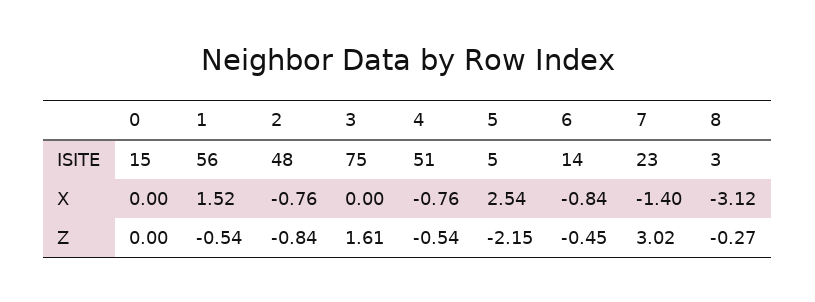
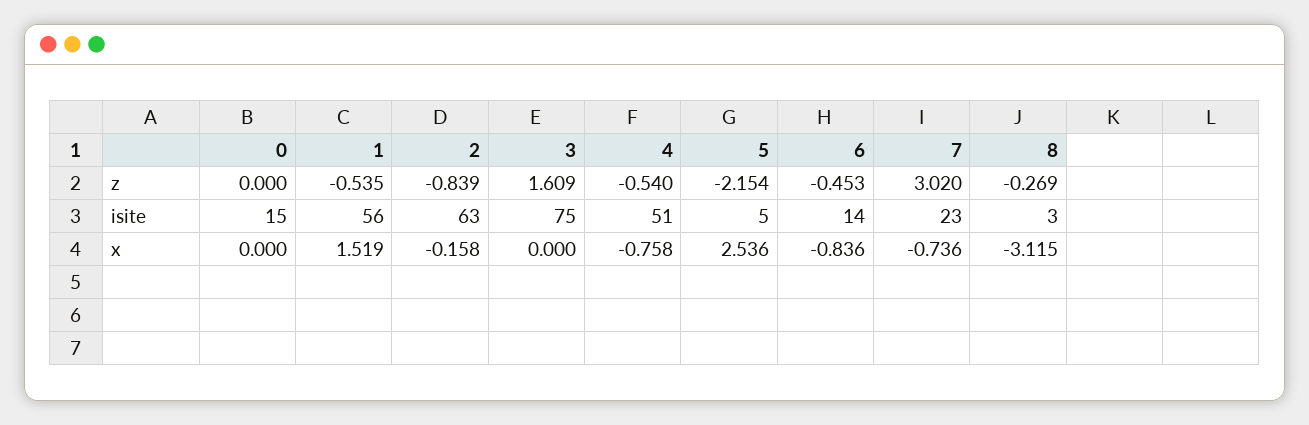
  {
    "0": {
      "ISITE": 15,
      "X": 0,
      "Z": 0
    },
    "1": {
      "ISITE": 56,
      "X": 1.519,
      "Z": -0.535
    },
    "2": {
-     "ISITE": 48,
+     "ISITE": 63,
-     "X": -0.76,
+     "X": -0.158,
      "Z": -0.839
    },
    "3": {
      "ISITE": 75,
      "X": 0,
      "Z": 1.609
    },
    "4": {
      "ISITE": 51,
      "X": -0.758,
      "Z": -0.54
    },
    "5": {
      "ISITE": 5,
      "X": 2.536,
      "Z": -2.154
    },
    "6": {
      "ISITE": 14,
      "X": -0.836,
      "Z": -0.453
    },
    "7": {
      "ISITE": 23,
-     "X": -1.4,
+     "X": -0.736,
      "Z": 3.02
    },
    "8": {
      "ISITE": 3,
      "X": -3.115,
      "Z": -0.269
    }
  }

